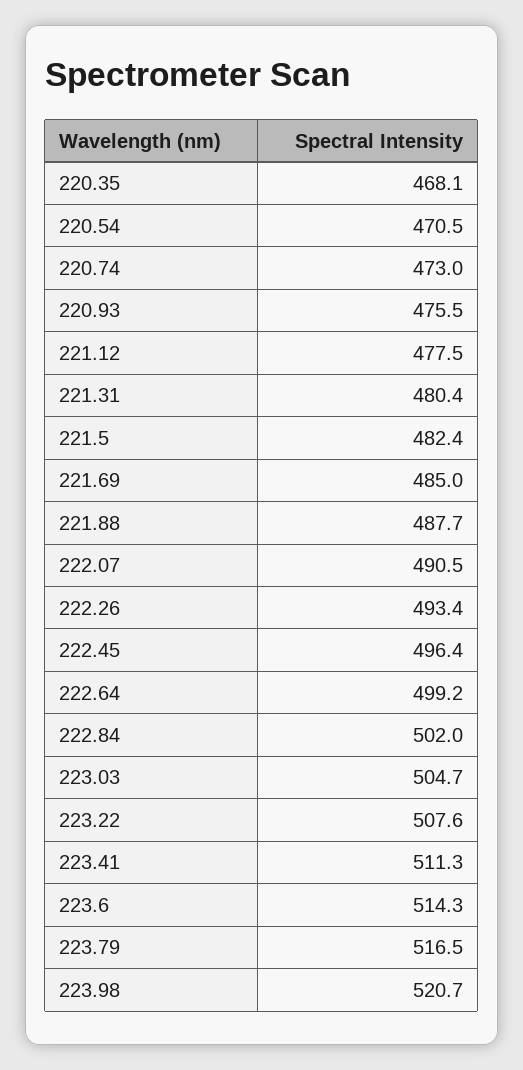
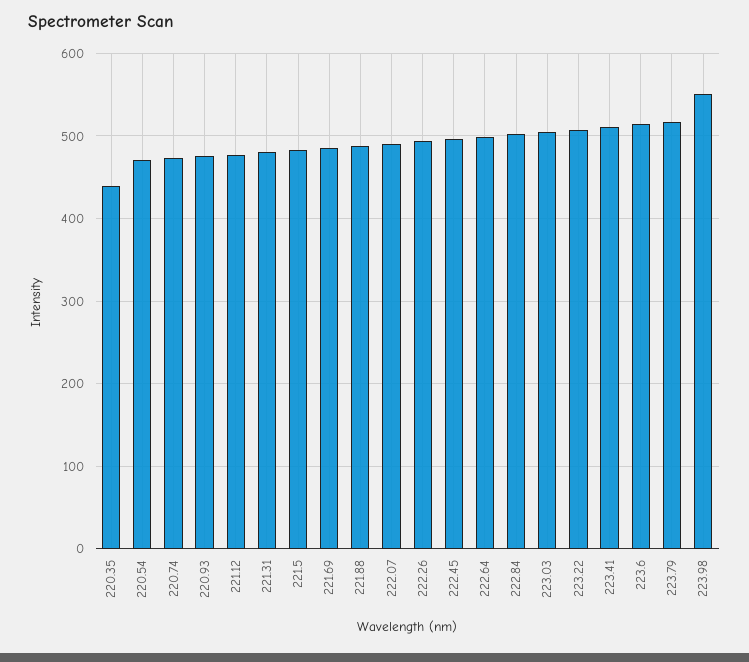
  {
-   "220.35": 468.1,
+   "220.35": 440,
    "220.54": 470.5,
    "220.74": 473,
    "220.93": 475.5,
    "221.12": 477.5,
    "221.31": 480.4,
    "221.5": 482.4,
    "221.69": 485,
    "221.88": 487.7,
    "222.07": 490.5,
    "222.26": 493.4,
    "222.45": 496.4,
    "222.64": 499.2,
    "222.84": 502,
    "223.03": 504.7,
    "223.22": 507.6,
    "223.41": 511.3,
    "223.6": 514.3,
    "223.79": 516.5,
-   "223.98": 520.7
+   "223.98": 550
  }

